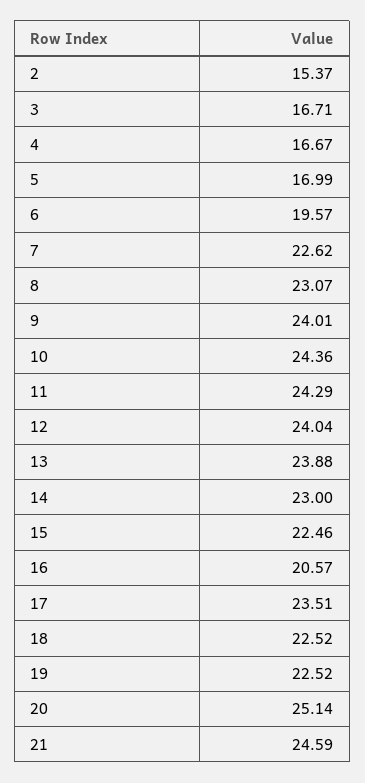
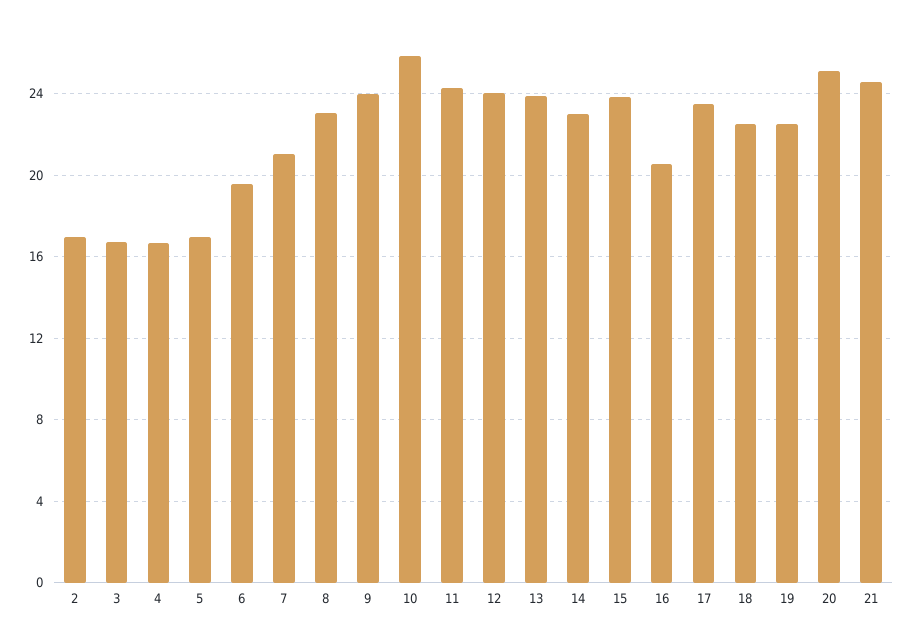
  {
-   "2": 15.37,
+   "2": 17,
    "3": 16.71,
    "4": 16.67,
    "5": 16.99,
    "6": 19.57,
-   "7": 22.62,
+   "7": 21,
    "8": 23.07,
    "9": 24.01,
-   "10": 24.36,
+   "10": 26,
    "11": 24.29,
    "12": 24.04,
    "13": 23.88,
    "14": 23,
-   "15": 22.46,
+   "15": 24,
    "16": 20.57,
    "17": 23.51,
    "18": 22.52,
    "19": 22.52,
    "20": 25.14,
    "21": 24.59
  }

